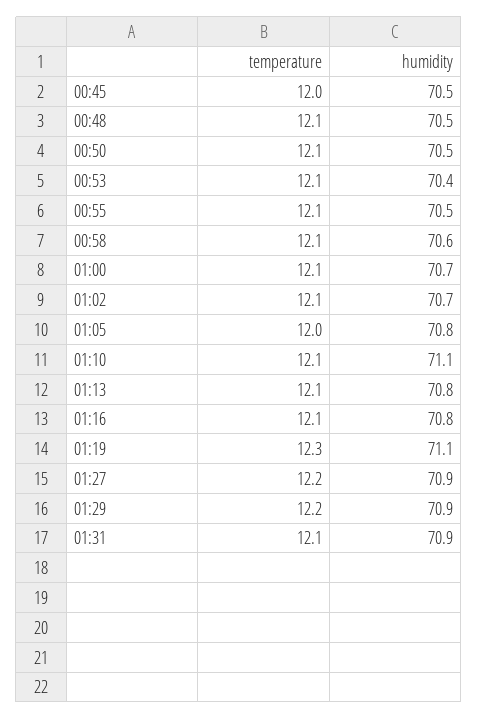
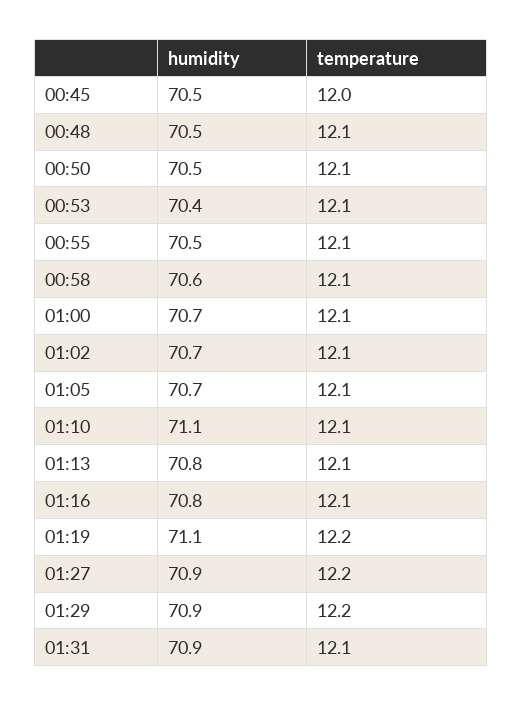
  {
    "temperature": {
      "00:45": 12,
      "00:48": 12.1,
      "00:50": 12.1,
      "00:53": 12.1,
      "00:55": 12.1,
      "00:58": 12.1,
      "01:00": 12.1,
      "01:02": 12.1,
-     "01:05": 12,
+     "01:05": 12.1,
      "01:10": 12.1,
      "01:13": 12.1,
      "01:16": 12.1,
-     "01:19": 12.3,
+     "01:19": 12.2,
      "01:27": 12.2,
      "01:29": 12.2,
      "01:31": 12.1
    },
    "humidity": {
      "00:45": 70.5,
      "00:48": 70.5,
      "00:50": 70.5,
      "00:53": 70.4,
      "00:55": 70.5,
      "00:58": 70.6,
      "01:00": 70.7,
      "01:02": 70.7,
-     "01:05": 70.8,
+     "01:05": 70.7,
      "01:10": 71.1,
      "01:13": 70.8,
      "01:16": 70.8,
      "01:19": 71.1,
      "01:27": 70.9,
      "01:29": 70.9,
      "01:31": 70.9
    }
  }

